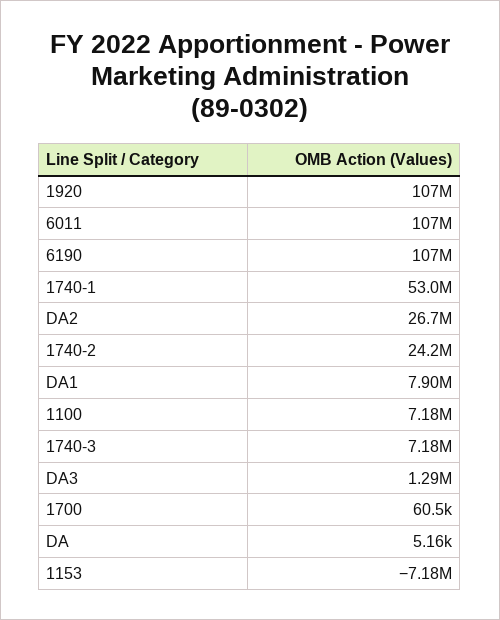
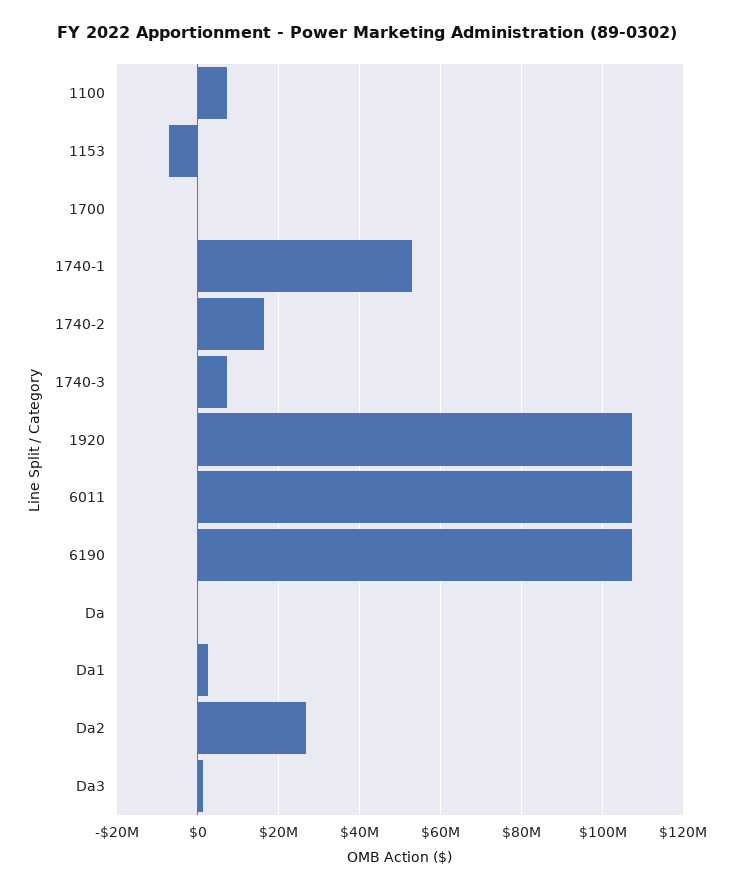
  {
    "1920": 107000000,
    "6011": 107000000,
    "6190": 107000000,
    "1740-1": 53000000,
    "DA2": 26700000,
-   "1740-2": 24200000,
+   "1740-2": 16000000,
-   "DA1": 7900000,
+   "DA1": 2000000,
    "1100": 7180000,
    "1740-3": 7180000,
    "DA3": 1290000,
    "1700": 60500,
    "DA": 5160,
    "1153": -7180000
  }

